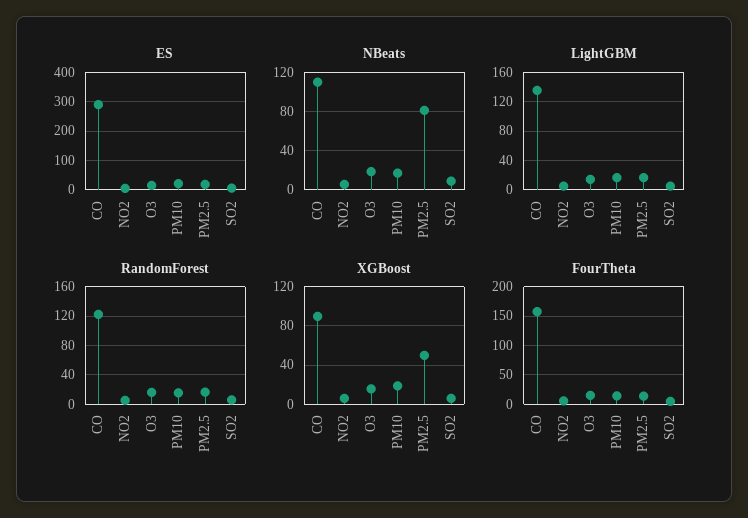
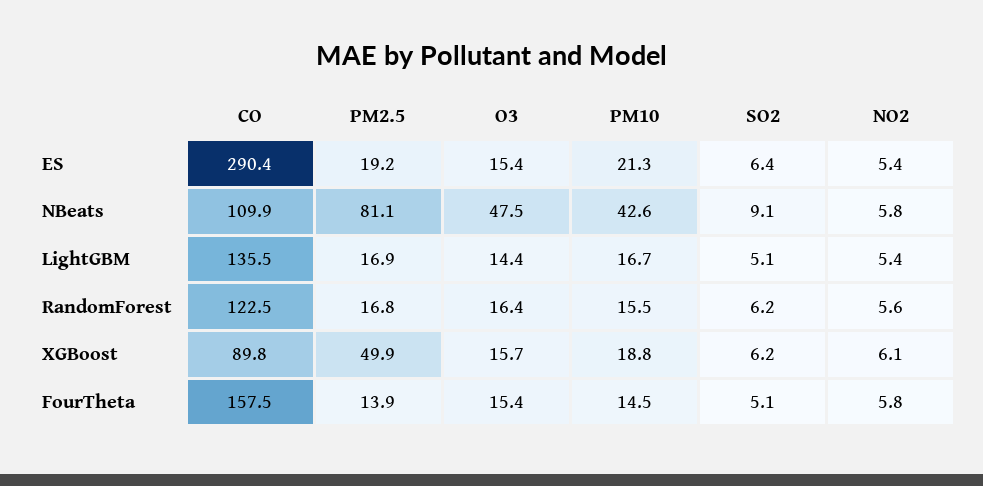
  {
    "ES": {
      "CO": 290.4,
      "NO2": 5.4,
      "O3": 15.4,
      "PM10": 21.3,
      "PM2.5": 19.2,
      "SO2": 6.4
    },
    "NBeats": {
      "CO": 109.9,
      "NO2": 5.8,
-     "O3": 20,
+     "O3": 47.5,
-     "PM10": 20,
+     "PM10": 42.6,
      "PM2.5": 81.1,
      "SO2": 9.1
    },
    "LightGBM": {
      "CO": 135.5,
      "NO2": 5.4,
      "O3": 14.4,
      "PM10": 16.7,
      "PM2.5": 16.9,
      "SO2": 5.1
    },
    "RandomForest": {
      "CO": 122.5,
      "NO2": 5.6,
      "O3": 16.4,
      "PM10": 15.5,
      "PM2.5": 16.8,
      "SO2": 6.2
    },
    "XGBoost": {
      "CO": 89.8,
      "NO2": 6.1,
      "O3": 15.7,
      "PM10": 18.8,
      "PM2.5": 49.9,
      "SO2": 6.2
    },
    "FourTheta": {
      "CO": 157.5,
      "NO2": 5.8,
      "O3": 15.4,
      "PM10": 14.5,
      "PM2.5": 13.9,
      "SO2": 5.1
    }
  }

